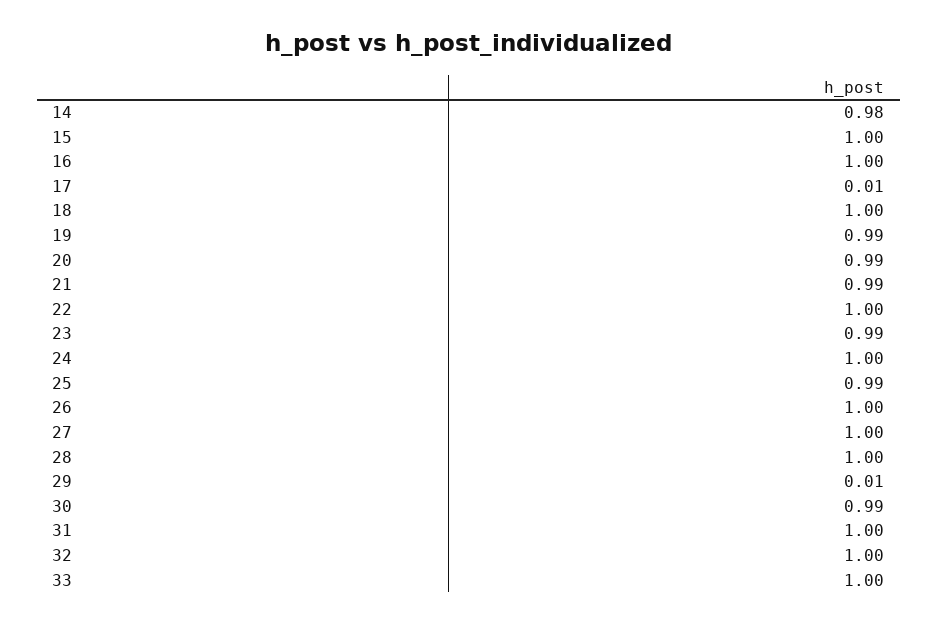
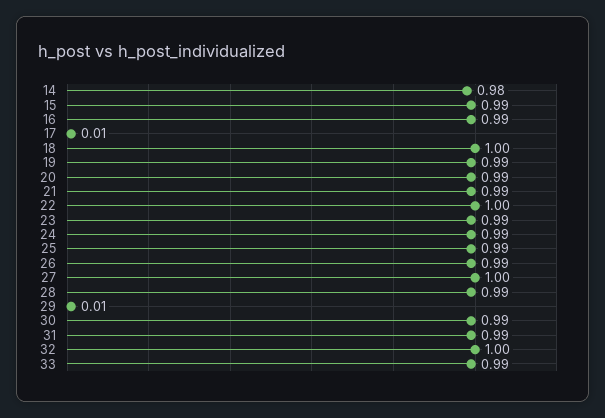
  {
    "14": 0.98,
-   "15": 1,
+   "15": 0.99,
-   "16": 1,
+   "16": 0.99,
    "17": 0.01,
    "18": 1,
    "19": 0.99,
    "20": 0.99,
    "21": 0.99,
    "22": 1,
    "23": 0.99,
-   "24": 1,
+   "24": 0.99,
    "25": 0.99,
-   "26": 1,
+   "26": 0.99,
    "27": 1,
-   "28": 1,
+   "28": 0.99,
    "29": 0.01,
    "30": 0.99,
-   "31": 1,
+   "31": 0.99,
    "32": 1,
-   "33": 1
+   "33": 0.99
  }

